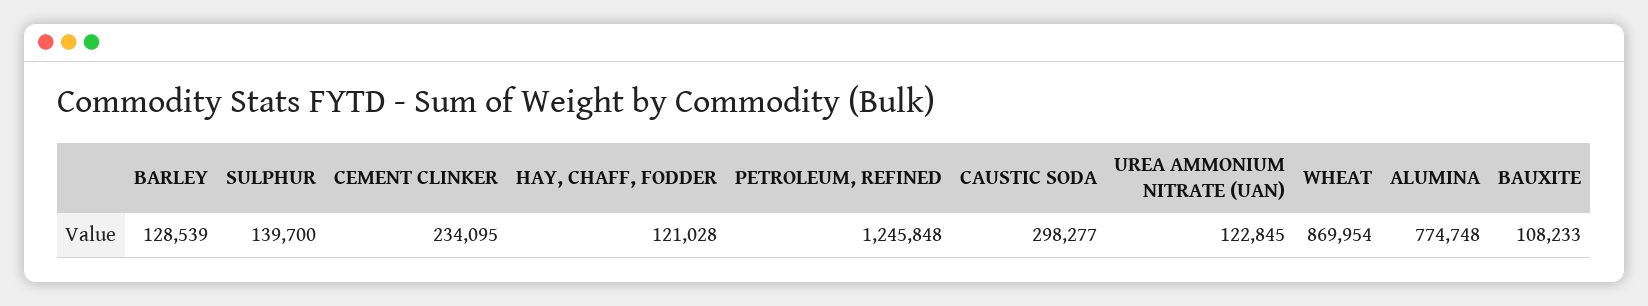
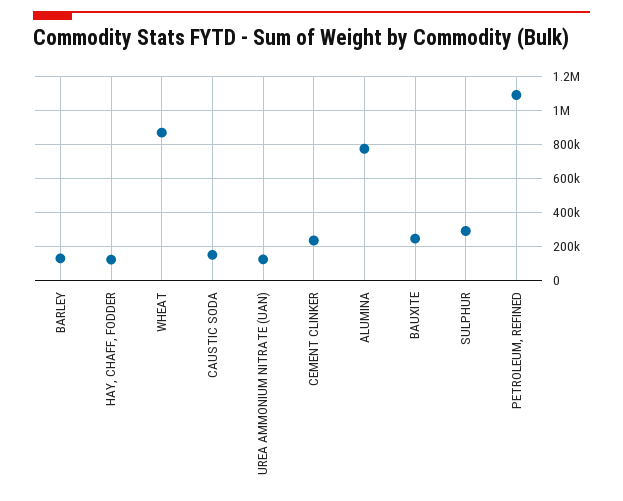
  {
    "BARLEY": 128539,
-   "SULPHUR": 139700,
+   "SULPHUR": 300000,
    "CEMENT CLINKER": 234095,
    "HAY, CHAFF, FODDER": 121028,
-   "PETROLEUM, REFINED": 1245848,
+   "PETROLEUM, REFINED": 1100000,
-   "CAUSTIC SODA": 298277,
+   "CAUSTIC SODA": 150000,
    "UREA AMMONIUM NITRATE (UAN)": 122845,
    "WHEAT": 869954,
    "ALUMINA": 774748,
-   "BAUXITE": 108233
+   "BAUXITE": 250000
  }

